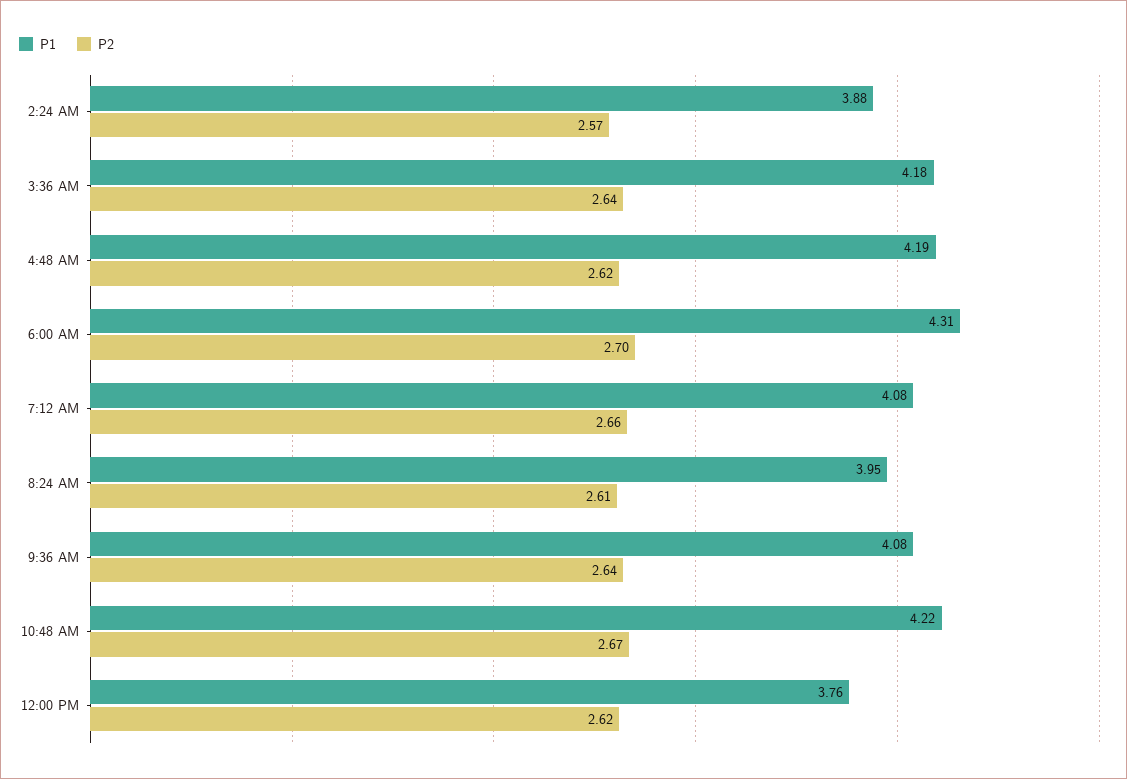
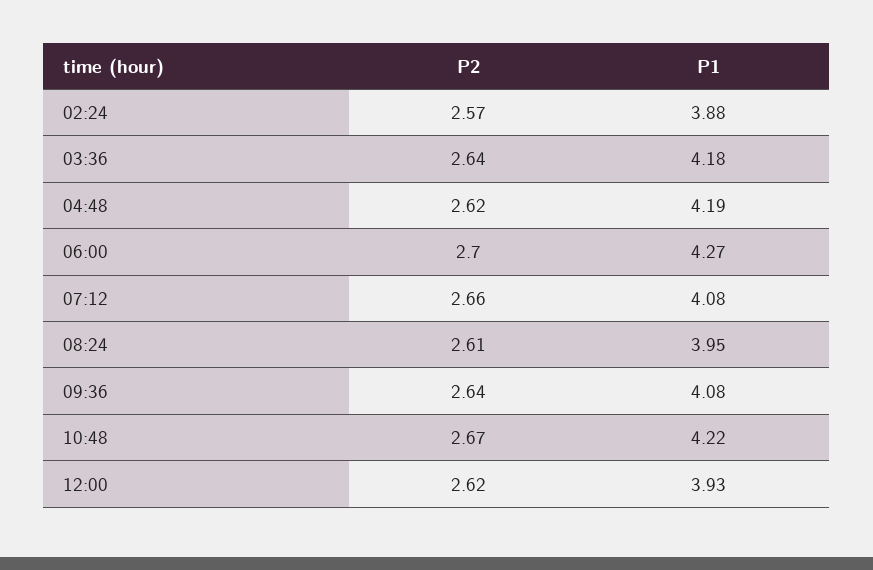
  {
    "P1": {
      "2:24 AM": 3.88,
      "3:36 AM": 4.18,
      "4:48 AM": 4.19,
-     "6:00 AM": 4.31,
+     "6:00 AM": 4.27,
      "7:12 AM": 4.08,
      "8:24 AM": 3.95,
      "9:36 AM": 4.08,
      "10:48 AM": 4.22,
-     "12:00 PM": 3.76
+     "12:00 PM": 3.93
    },
    "P2": {
      "2:24 AM": 2.57,
      "3:36 AM": 2.64,
      "4:48 AM": 2.62,
      "6:00 AM": 2.7,
      "7:12 AM": 2.66,
      "8:24 AM": 2.61,
      "9:36 AM": 2.64,
      "10:48 AM": 2.67,
      "12:00 PM": 2.62
    }
  }

